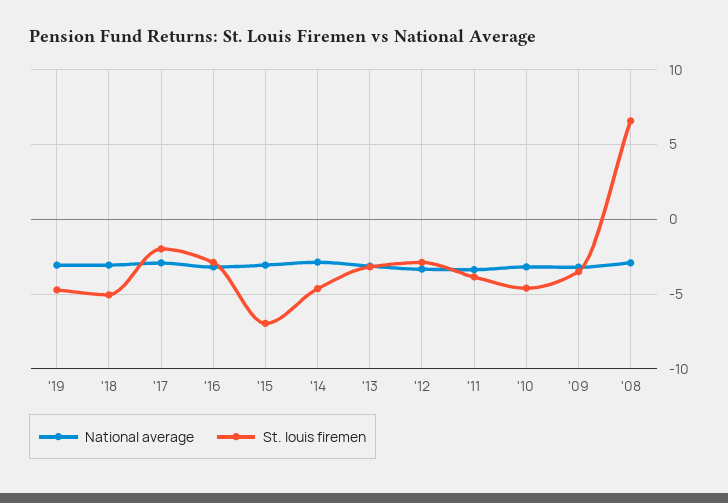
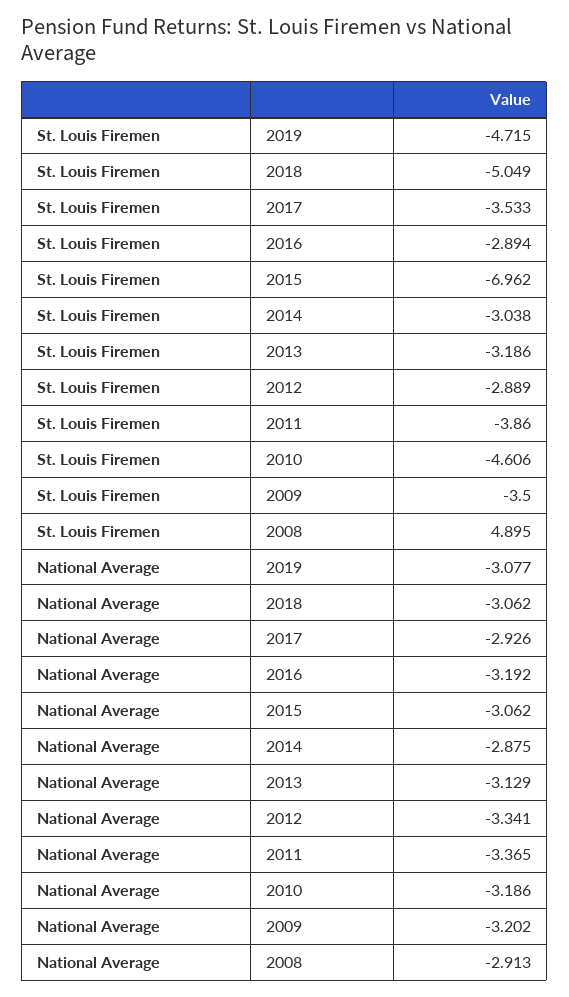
  {
    "National average": {
      "'19": -3.077,
      "'18": -3.062,
      "'17": -2.926,
      "'16": -3.192,
      "'15": -3.062,
      "'14": -2.875,
      "'13": -3.129,
      "'12": -3.341,
      "'11": -3.365,
      "'10": -3.186,
      "'09": -3.202,
      "'08": -2.913
    },
    "St. louis firemen": {
      "'19": -4.715,
      "'18": -5.049,
-     "'17": -2,
+     "'17": -3.533,
      "'16": -2.894,
      "'15": -6.962,
-     "'14": -4.5,
+     "'14": -3.038,
      "'13": -3.186,
      "'12": -2.889,
      "'11": -3.86,
      "'10": -4.606,
      "'09": -3.5,
-     "'08": 6.5
+     "'08": 4.895
    }
  }

